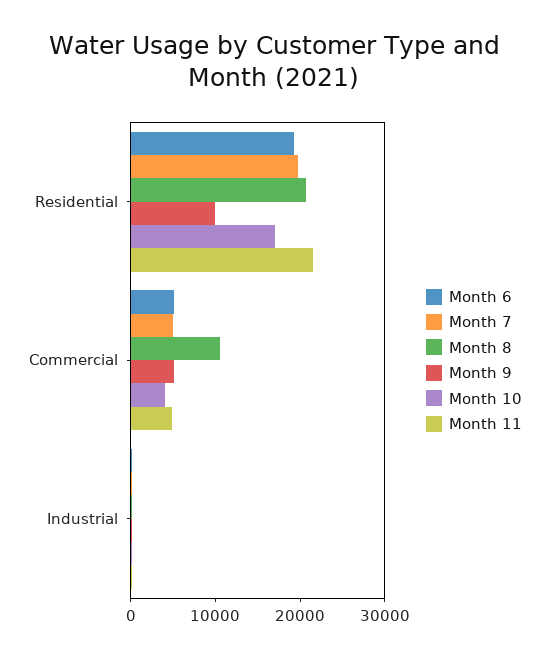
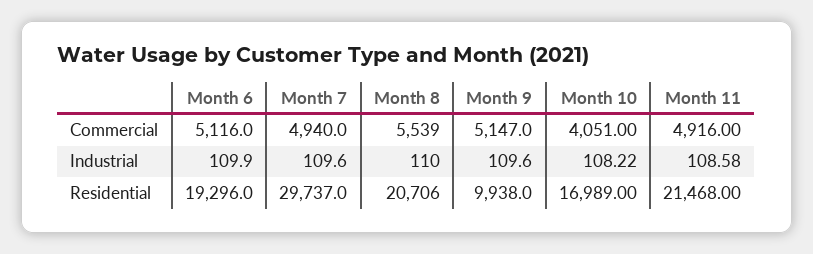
  {
    "Month 6": {
      "Residential": 19296,
      "Commercial": 5116,
      "Industrial": 109.9
    },
    "Month 7": {
-     "Residential": 20000,
+     "Residential": 29737,
      "Commercial": 4940,
      "Industrial": 109.6
    },
    "Month 8": {
      "Residential": 20706,
-     "Commercial": 10000,
+     "Commercial": 5539,
      "Industrial": 110
    },
    "Month 9": {
      "Residential": 9938,
      "Commercial": 5147,
      "Industrial": 109.6
    },
    "Month 10": {
      "Residential": 16989,
      "Commercial": 4051,
      "Industrial": 108.22
    },
    "Month 11": {
      "Residential": 21468,
      "Commercial": 4916,
      "Industrial": 108.58
    }
  }

